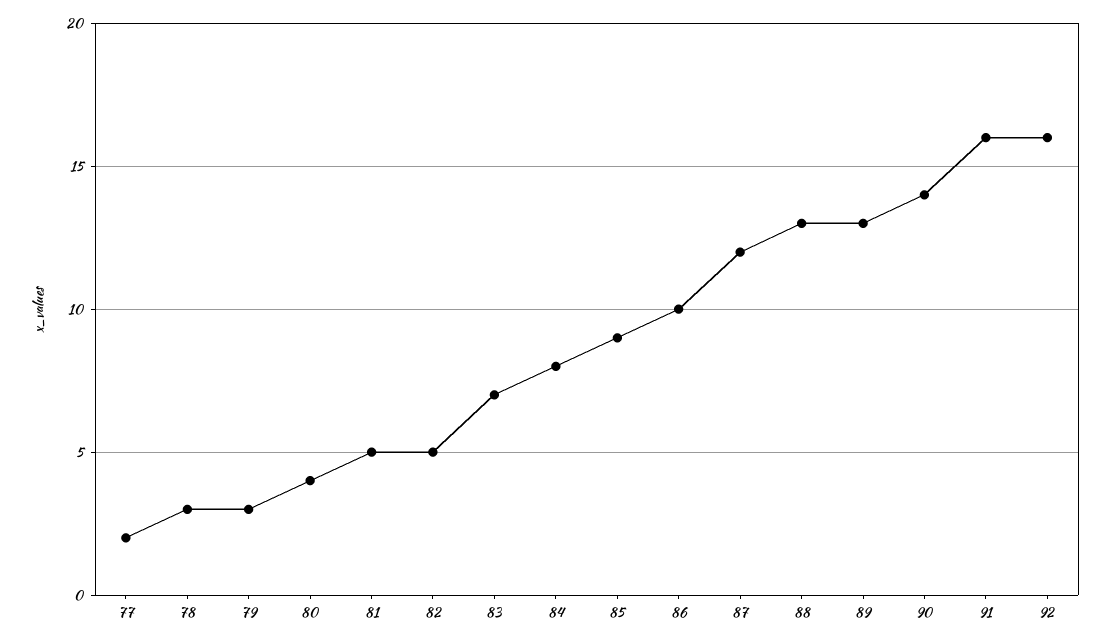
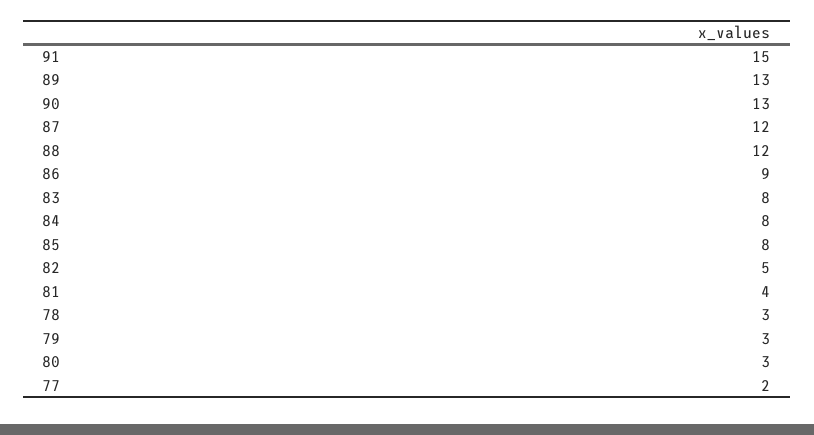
  {
    "77": 2,
    "78": 3,
    "79": 3,
-   "80": 4,
+   "80": 3,
-   "81": 5,
+   "81": 4,
    "82": 5,
-   "83": 7,
+   "83": 8,
    "84": 8,
-   "85": 9,
+   "85": 8,
-   "86": 10,
+   "86": 9,
    "87": 12,
-   "88": 13,
+   "88": 12,
    "89": 13,
-   "90": 14,
+   "90": 13,
-   "91": 16,
+   "91": 15
-   "92": 16
  }

